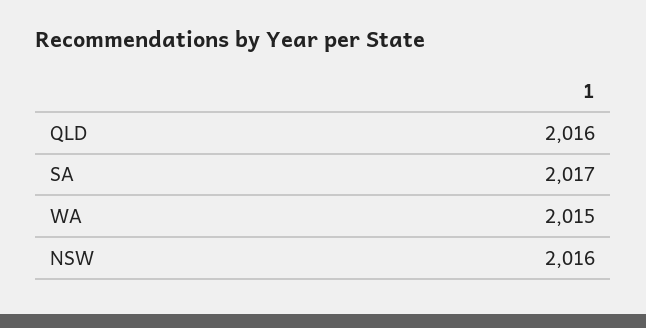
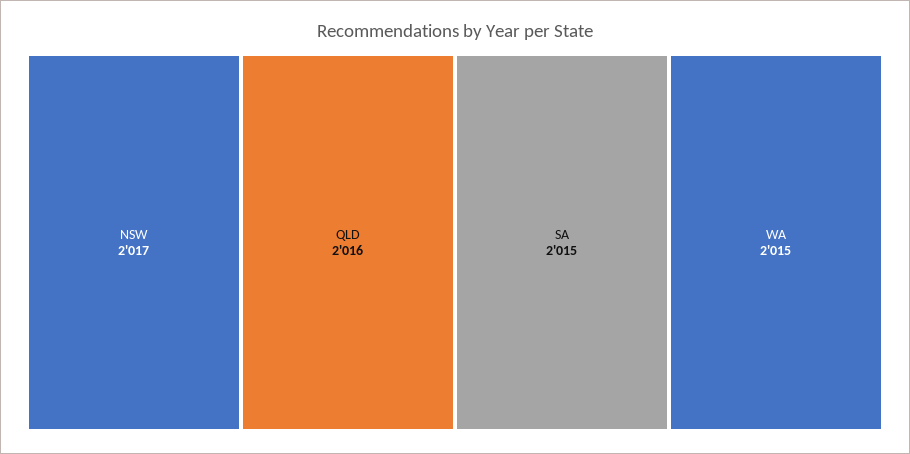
  {
    "QLD": 2016,
-   "SA": 2017,
+   "SA": 2015,
    "WA": 2015,
-   "NSW": 2016
+   "NSW": 2017
  }

